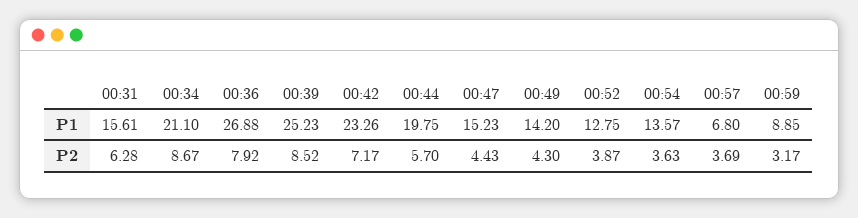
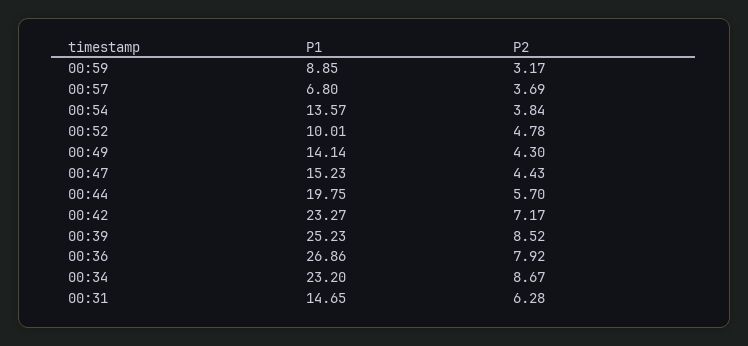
  {
    "00:31": {
-     "P1": 15.61,
+     "P1": 14.65,
      "P2": 6.28
    },
    "00:34": {
-     "P1": 21.1,
+     "P1": 23.2,
      "P2": 8.67
    },
    "00:36": {
-     "P1": 26.88,
+     "P1": 26.86,
      "P2": 7.92
    },
    "00:39": {
      "P1": 25.23,
      "P2": 8.52
    },
    "00:42": {
-     "P1": 23.26,
+     "P1": 23.27,
      "P2": 7.17
    },
    "00:44": {
      "P1": 19.75,
      "P2": 5.7
    },
    "00:47": {
      "P1": 15.23,
      "P2": 4.43
    },
    "00:49": {
-     "P1": 14.2,
+     "P1": 14.14,
      "P2": 4.3
    },
    "00:52": {
-     "P1": 12.75,
+     "P1": 10.01,
-     "P2": 3.87
+     "P2": 4.78
    },
    "00:54": {
      "P1": 13.57,
-     "P2": 3.63
+     "P2": 3.84
    },
    "00:57": {
      "P1": 6.8,
      "P2": 3.69
    },
    "00:59": {
      "P1": 8.85,
      "P2": 3.17
    }
  }

